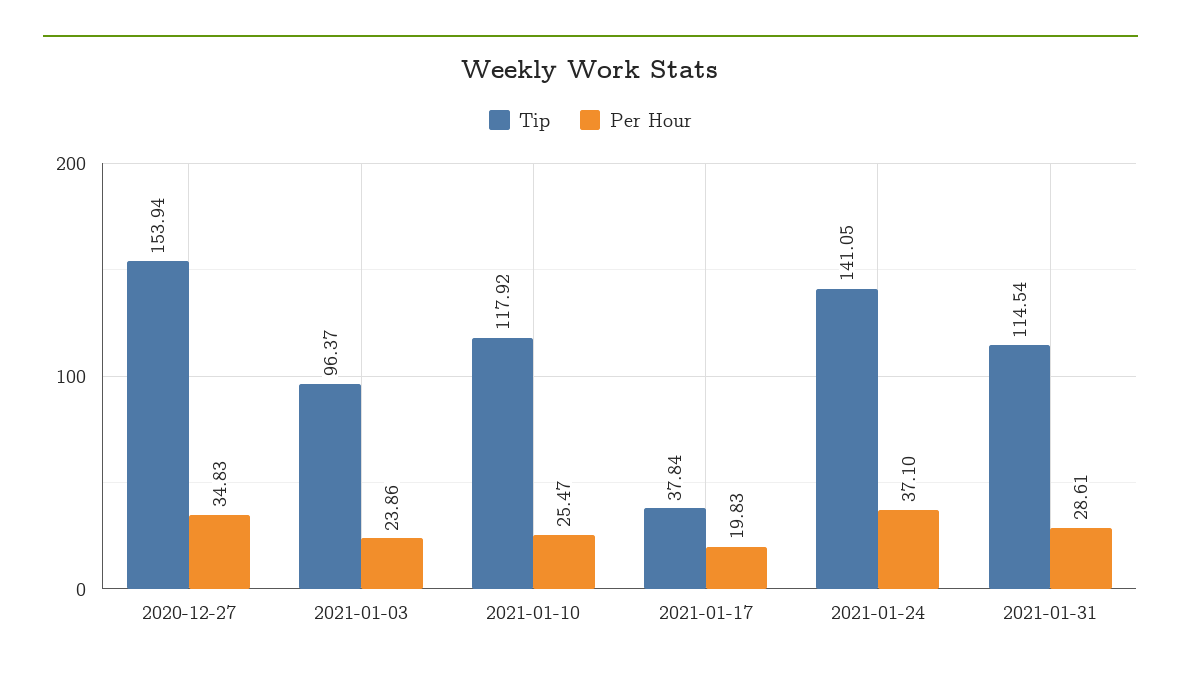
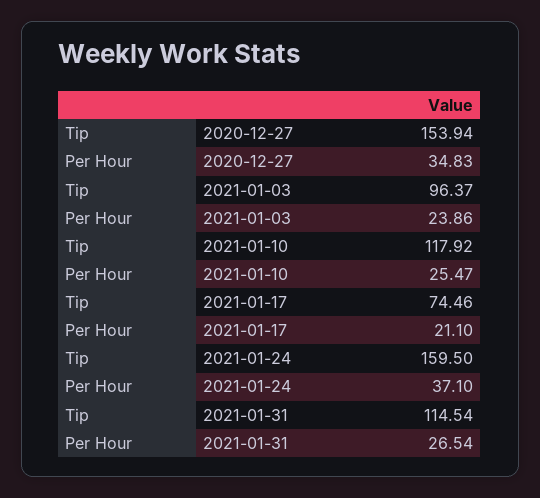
  {
    "Tip": {
      "2020-12-27": 153.94,
      "2021-01-03": 96.37,
      "2021-01-10": 117.92,
-     "2021-01-17": 37.84,
+     "2021-01-17": 74.46,
-     "2021-01-24": 141.05,
+     "2021-01-24": 159.5,
      "2021-01-31": 114.54
    },
    "Per Hour": {
      "2020-12-27": 34.83,
      "2021-01-03": 23.86,
      "2021-01-10": 25.47,
-     "2021-01-17": 19.83,
+     "2021-01-17": 21.1,
      "2021-01-24": 37.1,
-     "2021-01-31": 28.61
+     "2021-01-31": 26.54
    }
  }

